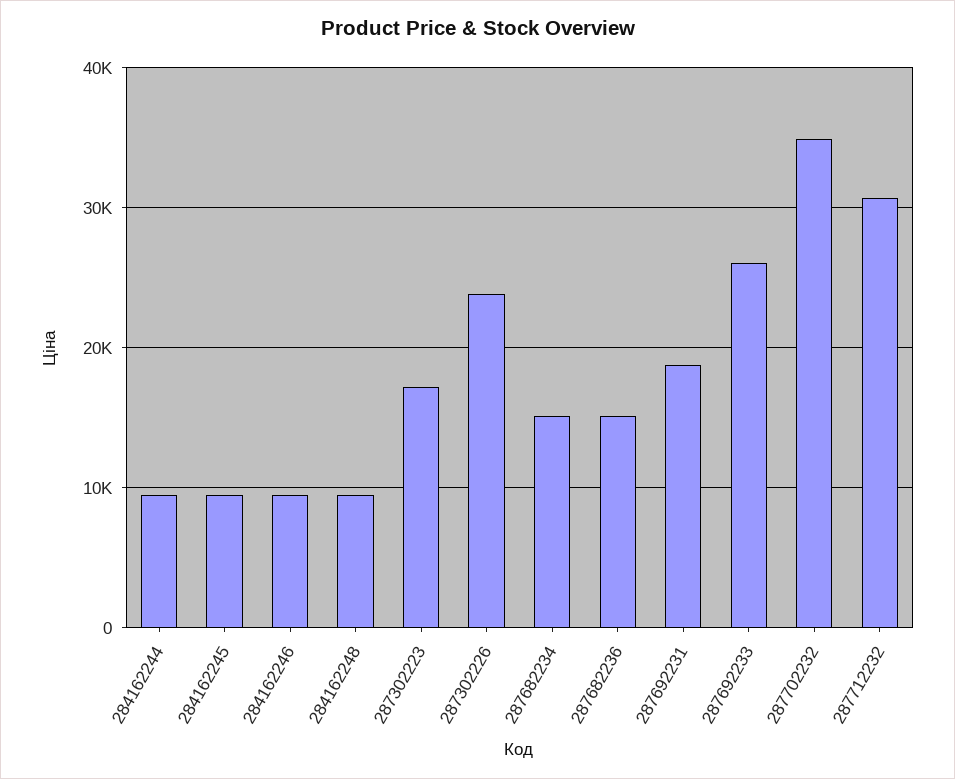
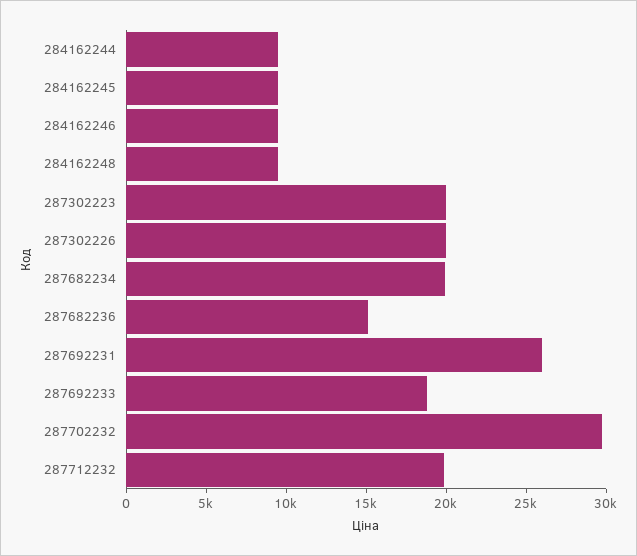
  {
    "284162244": 9000,
    "284162245": 9000,
    "284162246": 9000,
    "284162248": 9000,
-   "287302223": 17000,
+   "287302223": 20000,
-   "287302226": 24000,
+   "287302226": 20000,
-   "287682234": 15000,
+   "287682234": 20000,
    "287682236": 15000,
-   "287692231": 19000,
+   "287692231": 26000,
-   "287692233": 26000,
+   "287692233": 19000,
-   "287702232": 35000,
+   "287702232": 30000,
-   "287712232": 31000
+   "287712232": 20000
  }

